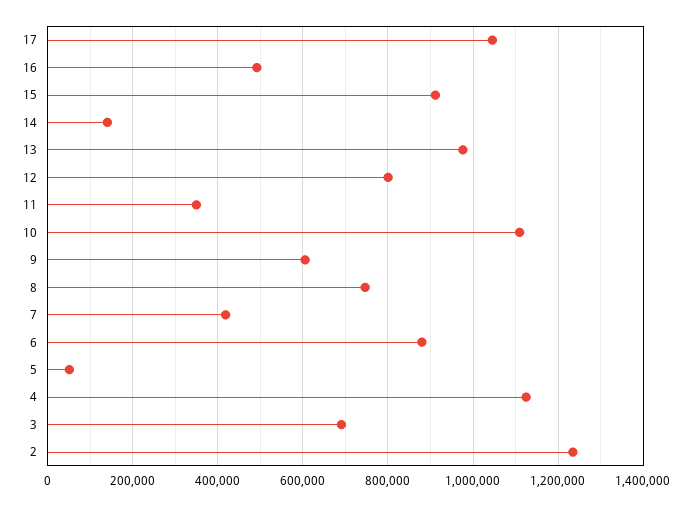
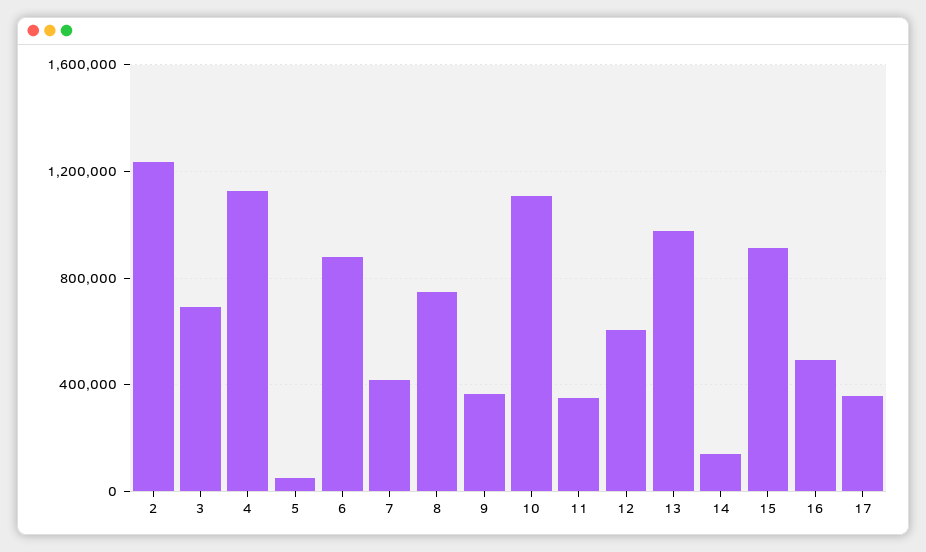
  {
-   "17": 1040000,
+   "17": 350000,
    "16": 500000,
    "15": 920000,
    "14": 140000,
    "13": 980000,
-   "12": 800000,
+   "12": 600000,
    "11": 360000,
    "10": 1100000,
-   "9": 600000,
+   "9": 350000,
    "8": 740000,
    "7": 420000,
    "6": 880000,
    "5": 60000,
    "4": 1120000,
    "3": 700000,
    "2": 1240000
  }

